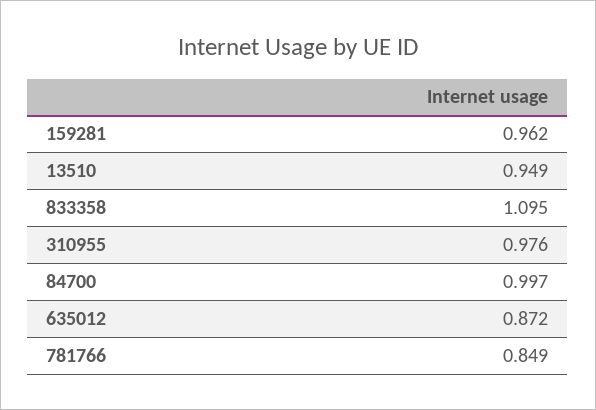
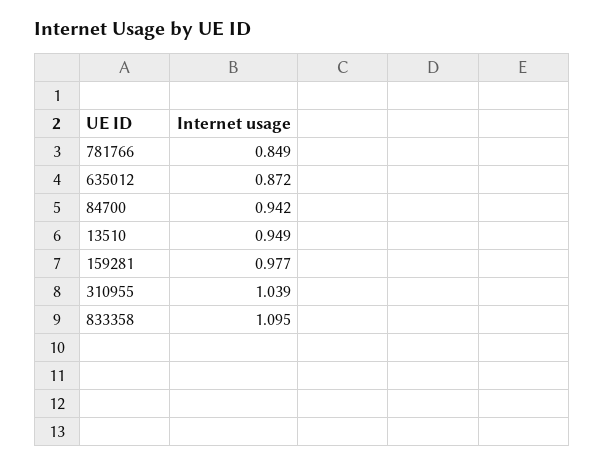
  {
-   "159281": 0.962,
+   "159281": 0.977,
    "13510": 0.949,
    "833358": 1.095,
-   "310955": 0.976,
+   "310955": 1.039,
-   "84700": 0.997,
+   "84700": 0.942,
    "635012": 0.872,
    "781766": 0.849
  }

